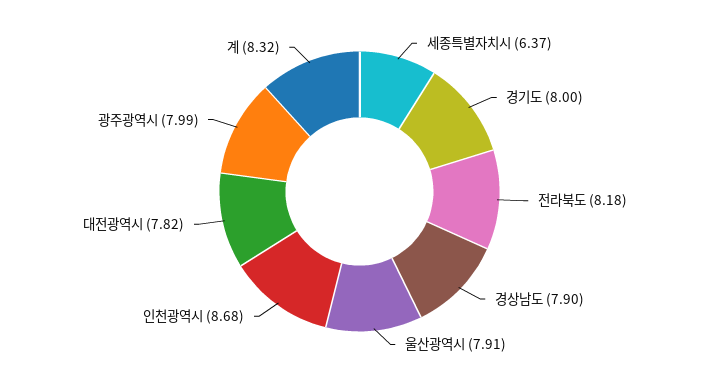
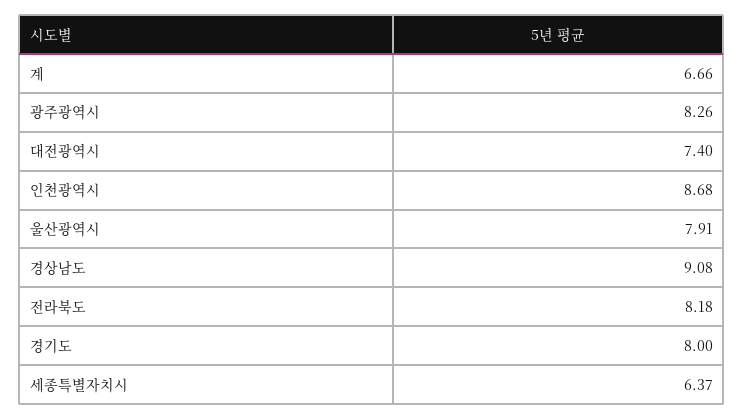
  {
    "세종특별자치시": 6.37,
    "경기도": 8,
    "전라북도": 8.18,
-   "경상남도": 7.9,
+   "경상남도": 9.08,
    "울산광역시": 7.91,
    "인천광역시": 8.68,
-   "대전광역시": 7.82,
+   "대전광역시": 7.4,
-   "광주광역시": 7.99,
+   "광주광역시": 8.26,
-   "계": 8.32
+   "계": 6.66
  }

